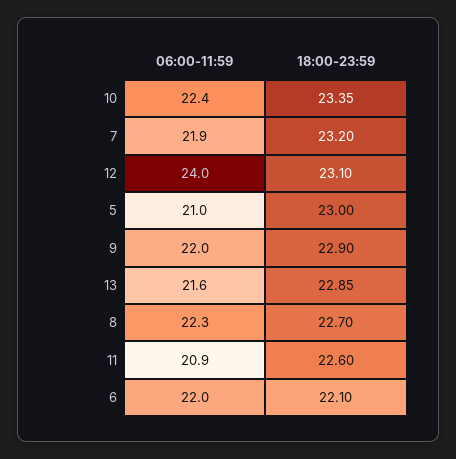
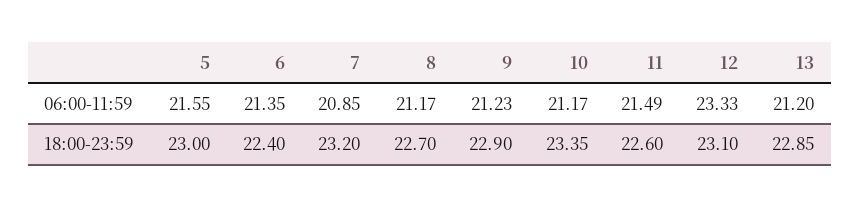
  {
    "06:00-11:59": {
-     "10": 22.4,
+     "10": 21.17,
-     "7": 21.9,
+     "7": 20.85,
-     "12": 24,
+     "12": 23.33,
-     "5": 21,
+     "5": 21.55,
-     "9": 22,
+     "9": 21.23,
-     "13": 21.6,
+     "13": 21.2,
-     "8": 22.3,
+     "8": 21.17,
-     "11": 20.9,
+     "11": 21.49,
-     "6": 22
+     "6": 21.35
    },
    "18:00-23:59": {
      "10": 23.35,
      "7": 23.2,
      "12": 23.1,
      "5": 23,
      "9": 22.9,
      "13": 22.85,
      "8": 22.7,
      "11": 22.6,
-     "6": 22.1
+     "6": 22.4
    }
  }

